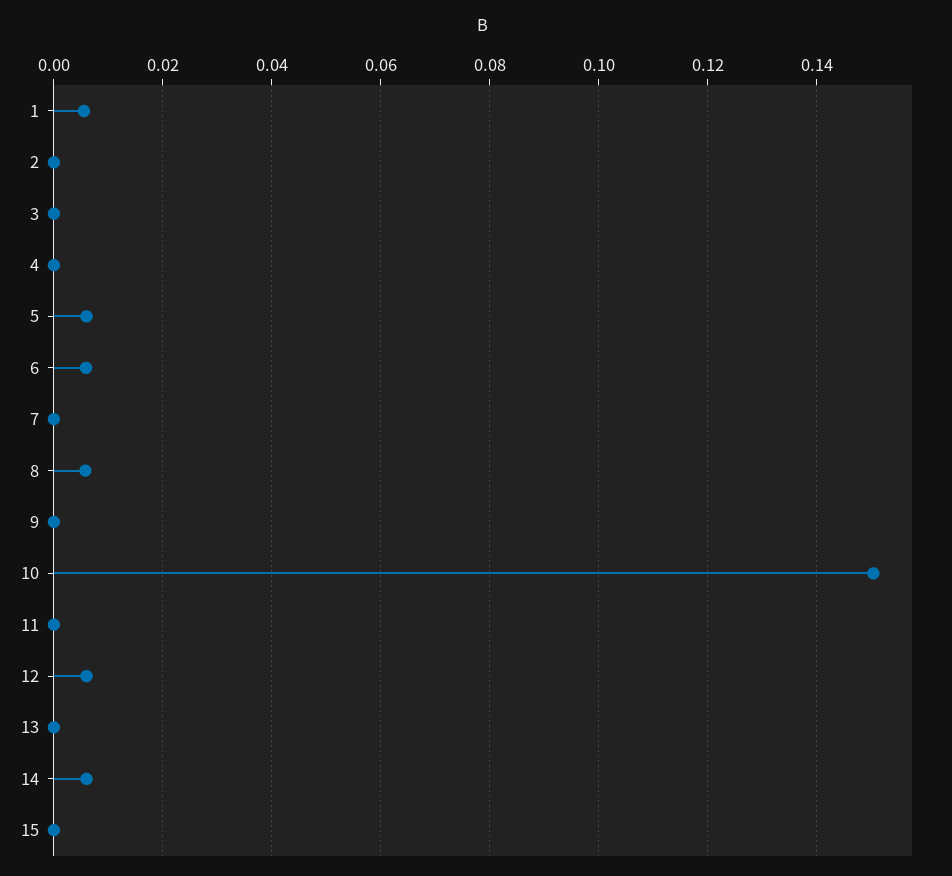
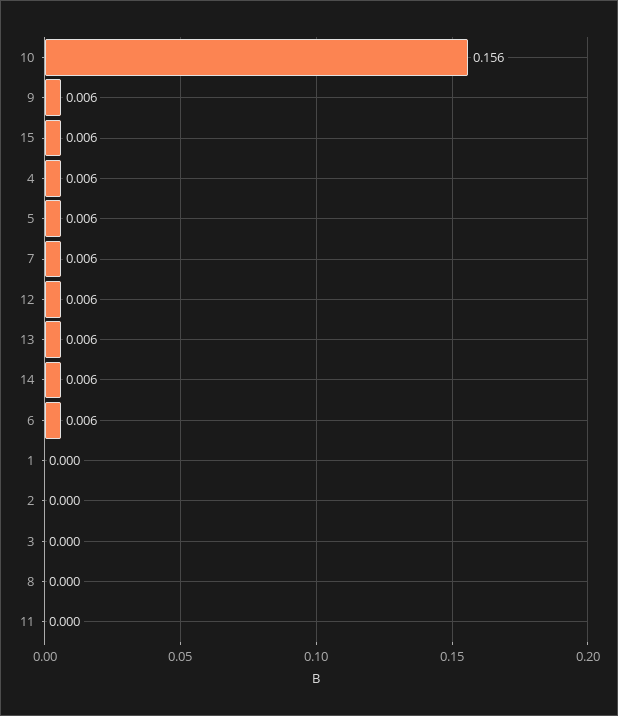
  {
-   "1": 0.006,
+   "1": 0,
    "2": 0,
    "3": 0,
-   "4": 0,
+   "4": 0.006,
    "5": 0.006,
    "6": 0.006,
-   "7": 0,
+   "7": 0.006,
-   "8": 0.006,
+   "8": 0,
-   "9": 0,
+   "9": 0.006,
-   "10": 0.15,
+   "10": 0.156,
    "11": 0,
    "12": 0.006,
-   "13": 0,
+   "13": 0.006,
    "14": 0.006,
-   "15": 0
+   "15": 0.006
  }

